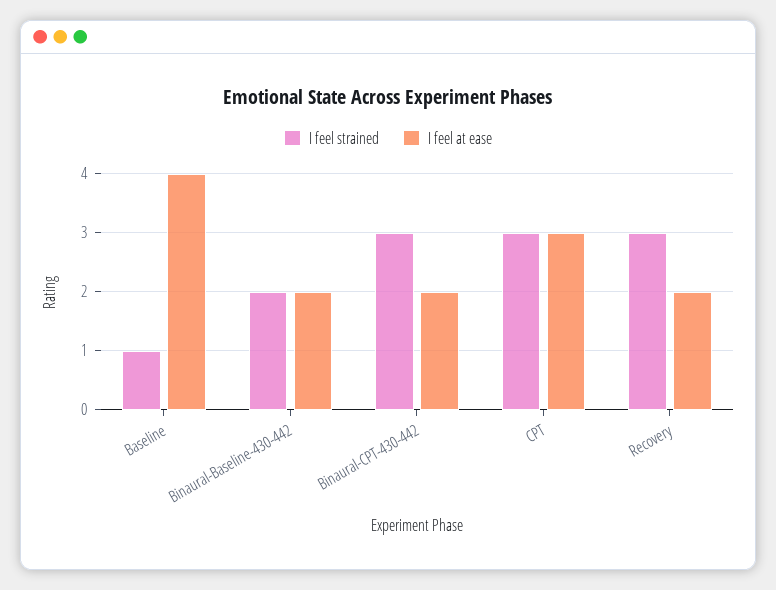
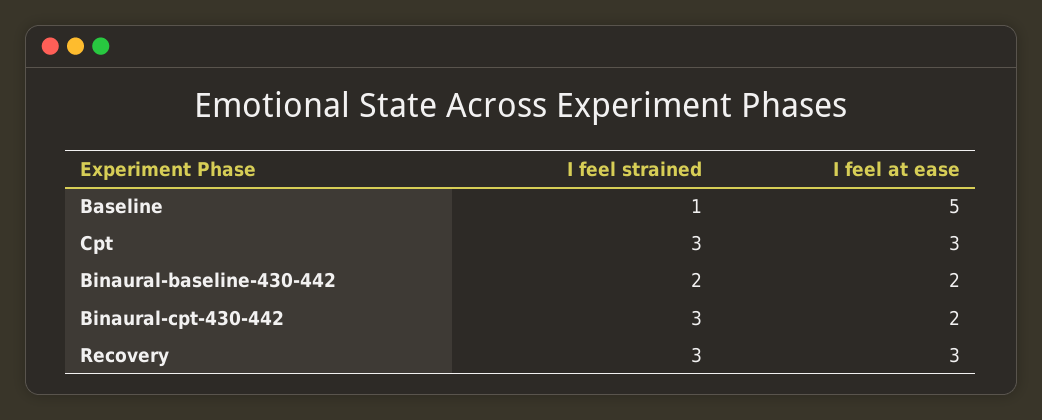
  {
    "I feel strained": {
      "Baseline": 1,
      "Binaural-Baseline-430-442": 2,
      "Binaural-CPT-430-442": 3,
      "CPT": 3,
      "Recovery": 3
    },
    "I feel at ease": {
-     "Baseline": 4,
+     "Baseline": 5,
      "Binaural-Baseline-430-442": 2,
      "Binaural-CPT-430-442": 2,
      "CPT": 3,
-     "Recovery": 2
+     "Recovery": 3
    }
  }

